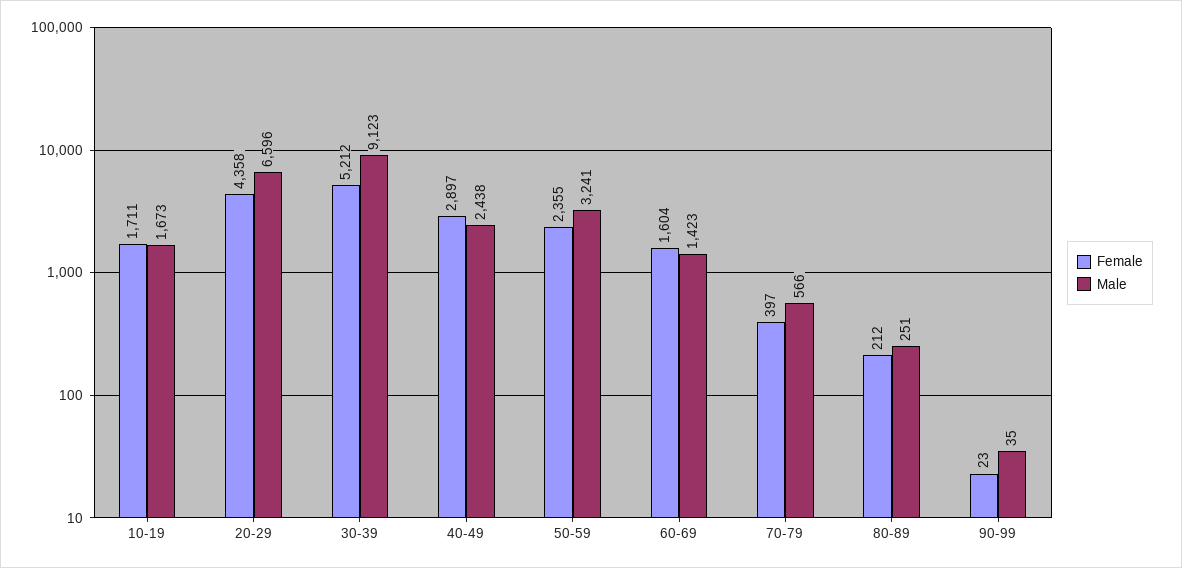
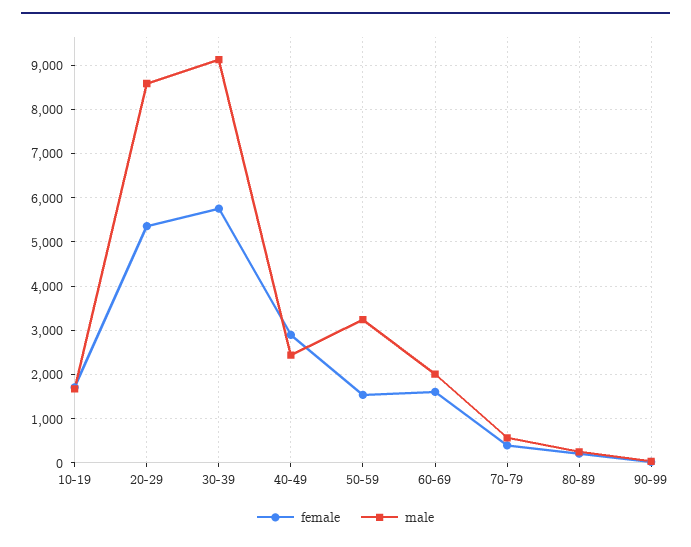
  {
    "Female": {
      "10-19": 1711,
-     "20-29": 4358,
+     "20-29": 5400,
-     "30-39": 5212,
+     "30-39": 5800,
      "40-49": 2897,
-     "50-59": 2355,
+     "50-59": 1600,
      "60-69": 1604,
      "70-79": 397,
      "80-89": 212,
      "90-99": 23
    },
    "Male": {
      "10-19": 1673,
-     "20-29": 6596,
+     "20-29": 8600,
      "30-39": 9123,
      "40-49": 2438,
      "50-59": 3241,
-     "60-69": 1423,
+     "60-69": 2000,
      "70-79": 566,
      "80-89": 251,
      "90-99": 35
    }
  }

